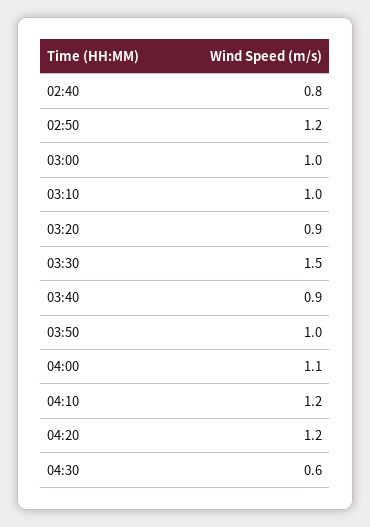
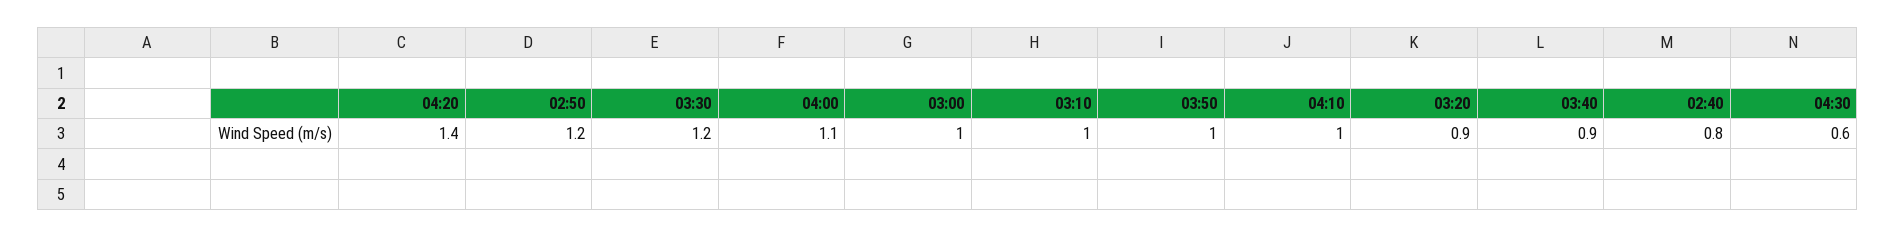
  {
    "02:40": 0.8,
    "02:50": 1.2,
    "03:00": 1,
    "03:10": 1,
    "03:20": 0.9,
-   "03:30": 1.5,
+   "03:30": 1.2,
    "03:40": 0.9,
    "03:50": 1,
    "04:00": 1.1,
-   "04:10": 1.2,
+   "04:10": 1,
-   "04:20": 1.2,
+   "04:20": 1.4,
    "04:30": 0.6
  }

